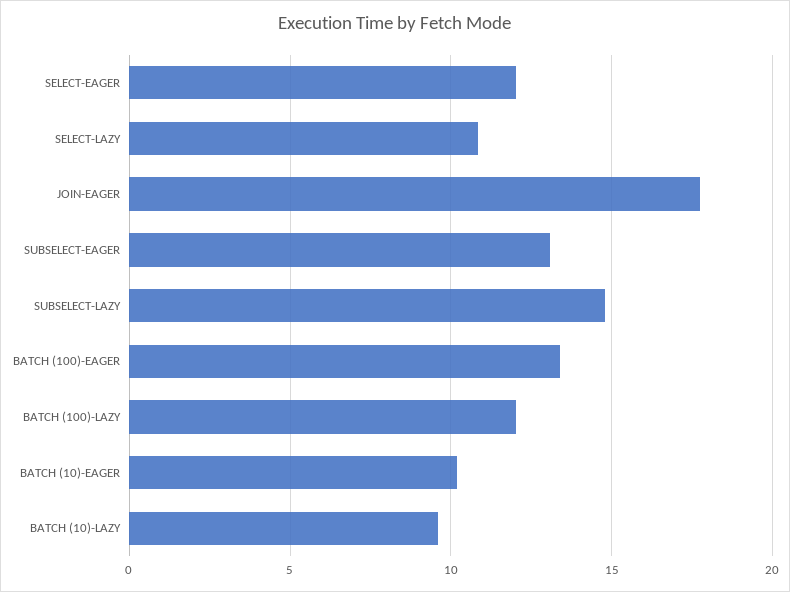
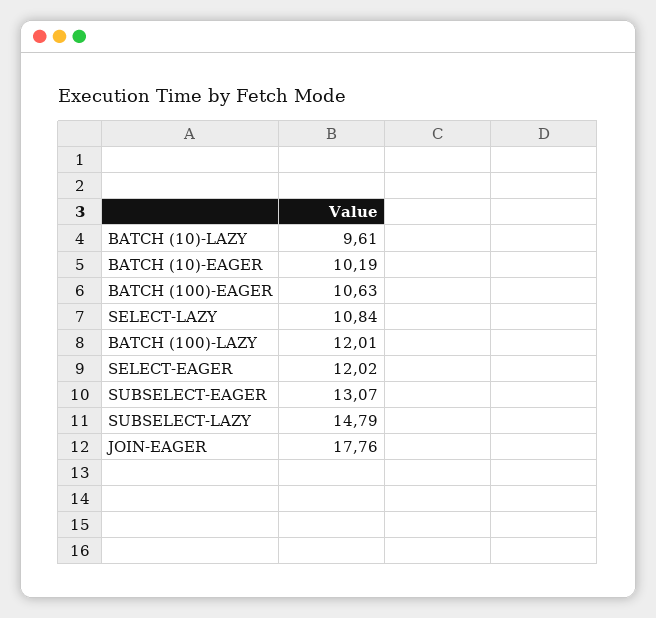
  {
    "SELECT-EAGER": 12.02,
    "SELECT-LAZY": 10.84,
    "JOIN-EAGER": 17.76,
    "SUBSELECT-EAGER": 13.07,
    "SUBSELECT-LAZY": 14.79,
-   "BATCH (100)-EAGER": 13.5,
+   "BATCH (100)-EAGER": 10.63,
    "BATCH (100)-LAZY": 12.01,
    "BATCH (10)-EAGER": 10.19,
    "BATCH (10)-LAZY": 9.61
  }

